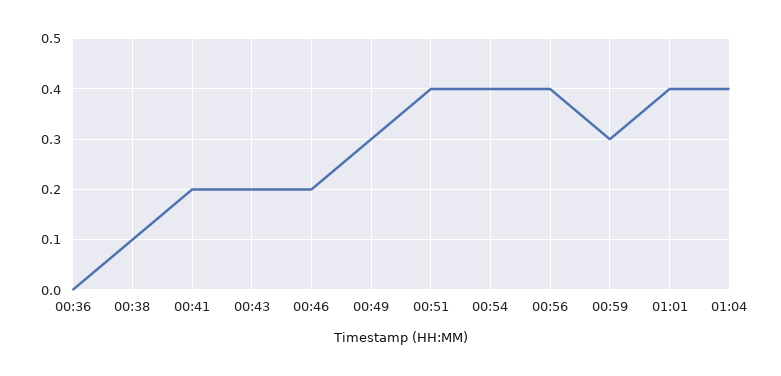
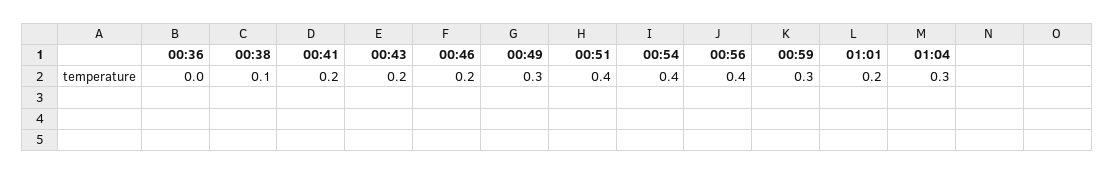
  {
    "00:36": 0,
    "00:38": 0.1,
    "00:41": 0.2,
    "00:43": 0.2,
    "00:46": 0.2,
    "00:49": 0.3,
    "00:51": 0.4,
    "00:54": 0.4,
    "00:56": 0.4,
    "00:59": 0.3,
-   "01:01": 0.4,
+   "01:01": 0.2,
-   "01:04": 0.4
+   "01:04": 0.3
  }

